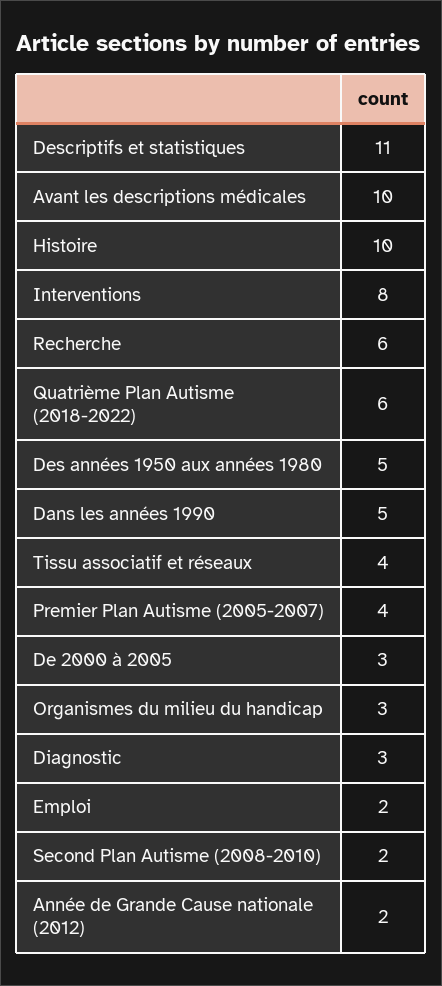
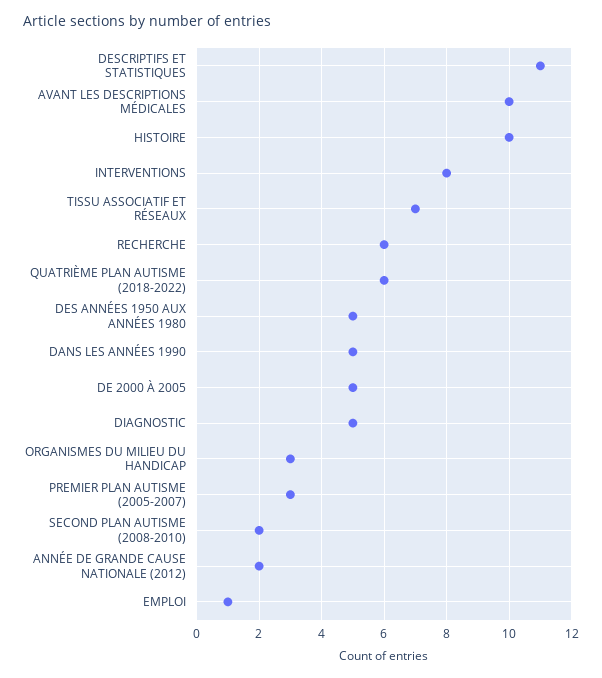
  {
    "Descriptifs et statistiques": 11,
    "Avant les descriptions médicales": 10,
    "Histoire": 10,
    "Interventions": 8,
    "Recherche": 6,
    "Quatrième Plan Autisme (2018-2022)": 6,
    "Des années 1950 aux années 1980": 5,
    "Dans les années 1990": 5,
-   "Tissu associatif et réseaux": 4,
+   "Tissu associatif et réseaux": 7,
-   "Premier Plan Autisme (2005-2007)": 4,
+   "Premier Plan Autisme (2005-2007)": 3,
-   "De 2000 à 2005": 3,
+   "De 2000 à 2005": 5,
    "Organismes du milieu du handicap": 3,
-   "Diagnostic": 3,
+   "Diagnostic": 5,
-   "Emploi": 2,
+   "Emploi": 1,
    "Second Plan Autisme (2008-2010)": 2,
    "Année de Grande Cause nationale (2012)": 2
  }

